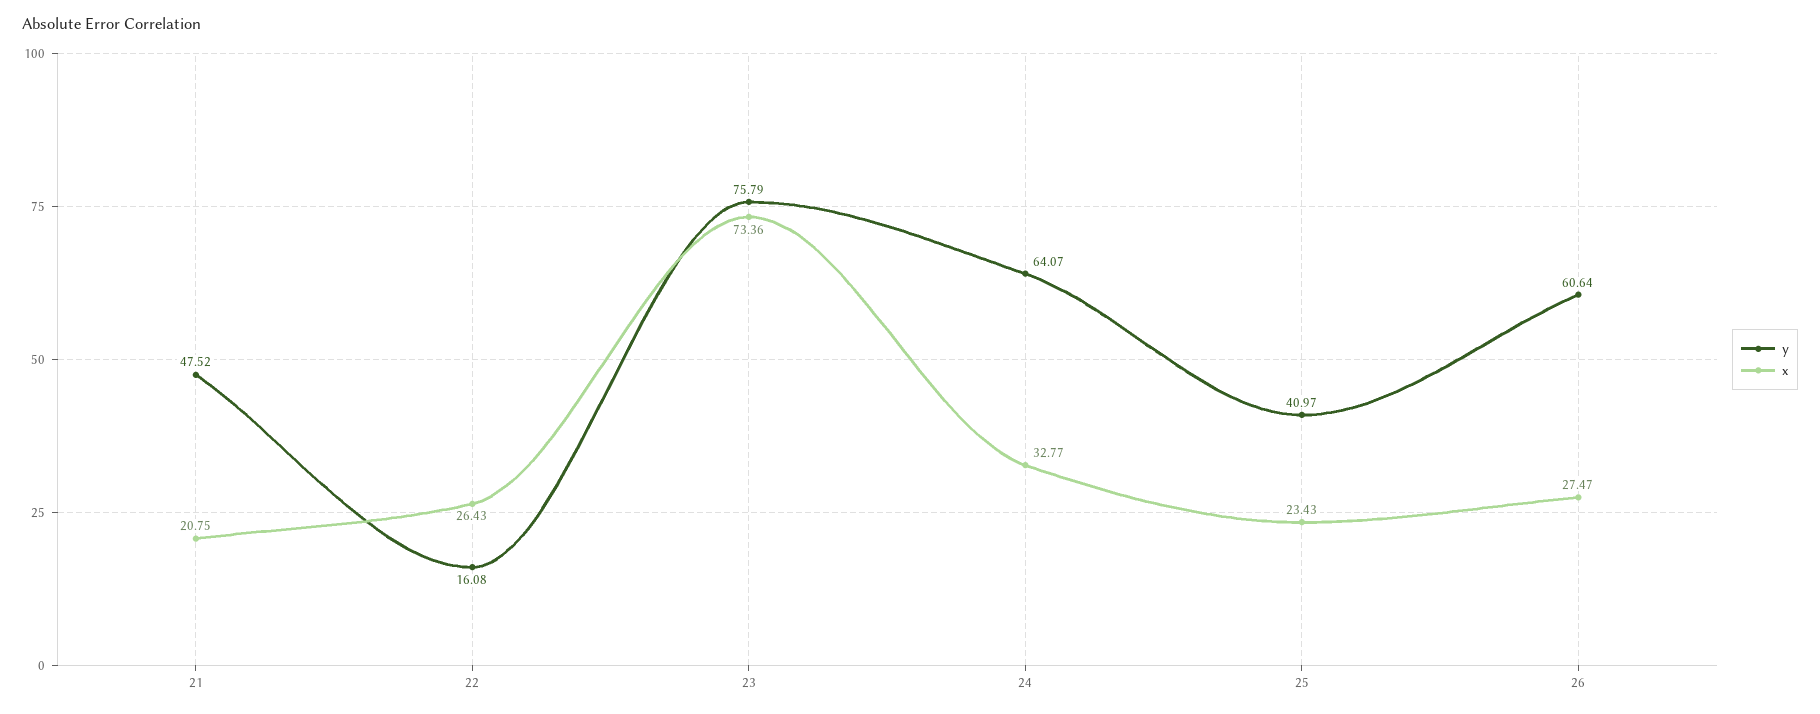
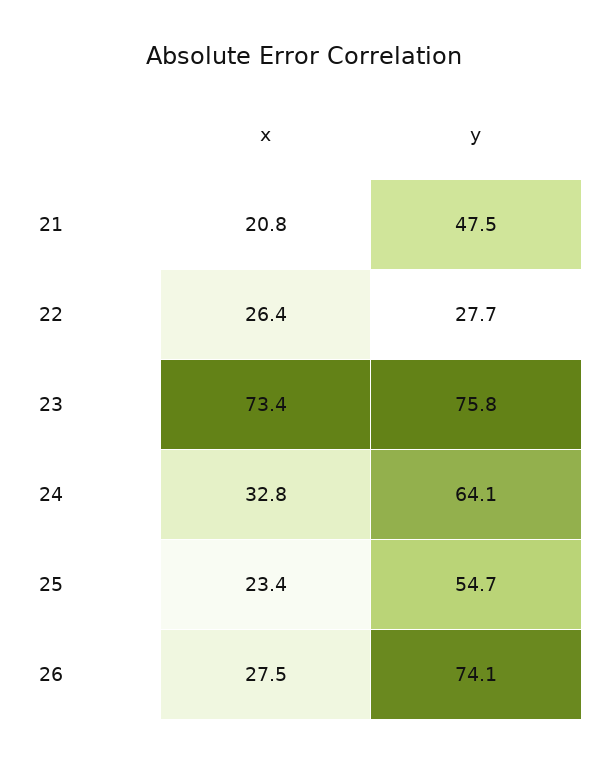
  {
    "y": {
      "21": 47.52,
-     "22": 16.08,
+     "22": 27.7,
      "23": 75.79,
      "24": 64.07,
-     "25": 40.97,
+     "25": 54.7,
-     "26": 60.64
+     "26": 74.1
    },
    "x": {
      "21": 20.75,
      "22": 26.43,
      "23": 73.36,
      "24": 32.77,
      "25": 23.43,
      "26": 27.47
    }
  }

